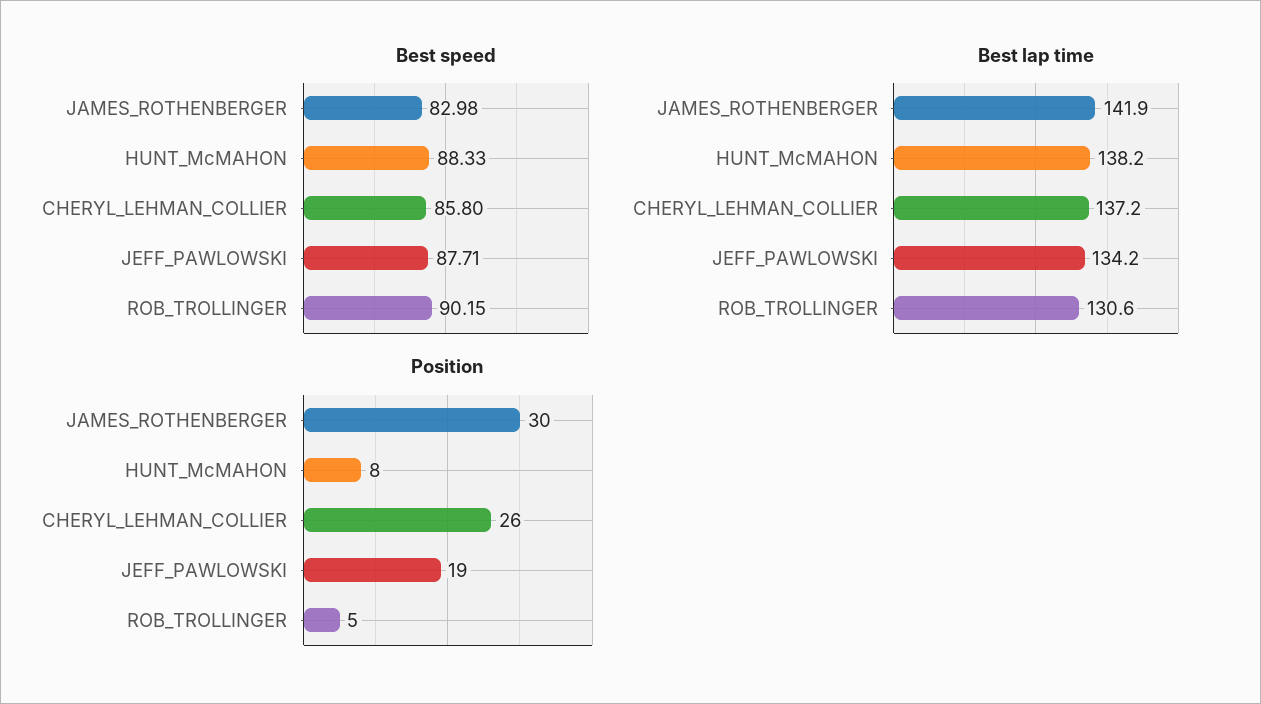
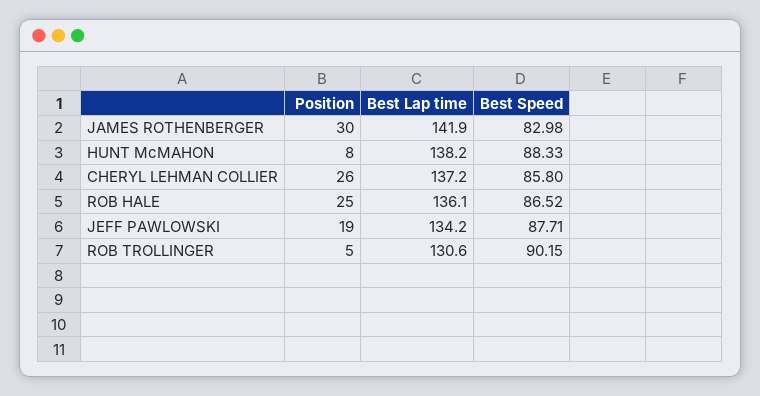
  {
    "Best speed": {
      "JAMES_ROTHENBERGER": 82.98,
      "HUNT_McMAHON": 88.33,
      "CHERYL_LEHMAN_COLLIER": 85.8,
      "JEFF_PAWLOWSKI": 87.71,
-     "ROB_TROLLINGER": 90.15
+     "ROB_TROLLINGER": 90.15,
+     "ROB HALE": 86.52
    },
    "Best lap time": {
      "JAMES_ROTHENBERGER": 141.9,
      "HUNT_McMAHON": 138.2,
      "CHERYL_LEHMAN_COLLIER": 137.2,
      "JEFF_PAWLOWSKI": 134.2,
-     "ROB_TROLLINGER": 130.6
+     "ROB_TROLLINGER": 130.6,
+     "ROB HALE": 136.1
    },
    "Position": {
      "JAMES_ROTHENBERGER": 30,
      "HUNT_McMAHON": 8,
      "CHERYL_LEHMAN_COLLIER": 26,
      "JEFF_PAWLOWSKI": 19,
-     "ROB_TROLLINGER": 5
+     "ROB_TROLLINGER": 5,
+     "ROB HALE": 25
    }
  }

